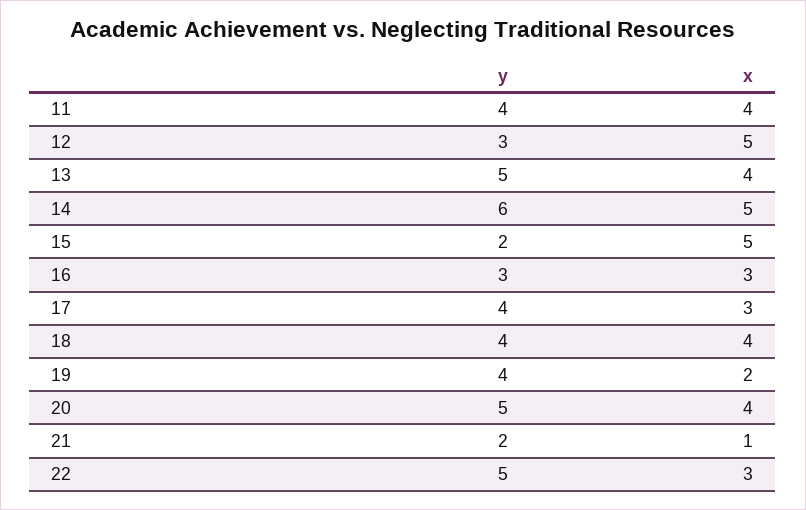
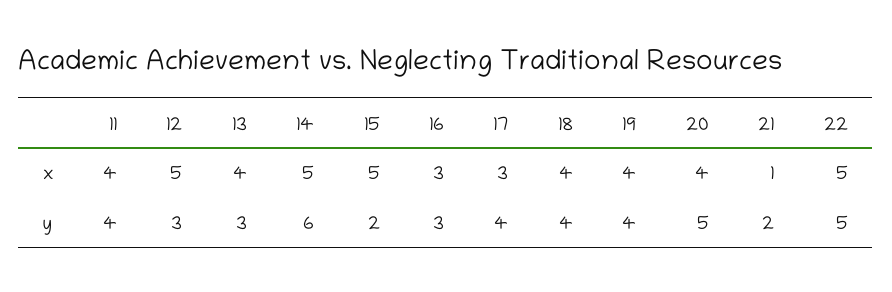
  {
    "y": {
      "11": 4,
      "12": 3,
-     "13": 5,
+     "13": 3,
      "14": 6,
      "15": 2,
      "16": 3,
      "17": 4,
      "18": 4,
      "19": 4,
      "20": 5,
      "21": 2,
      "22": 5
    },
    "x": {
      "11": 4,
      "12": 5,
      "13": 4,
      "14": 5,
      "15": 5,
      "16": 3,
      "17": 3,
      "18": 4,
-     "19": 2,
+     "19": 4,
      "20": 4,
      "21": 1,
-     "22": 3
+     "22": 5
    }
  }

